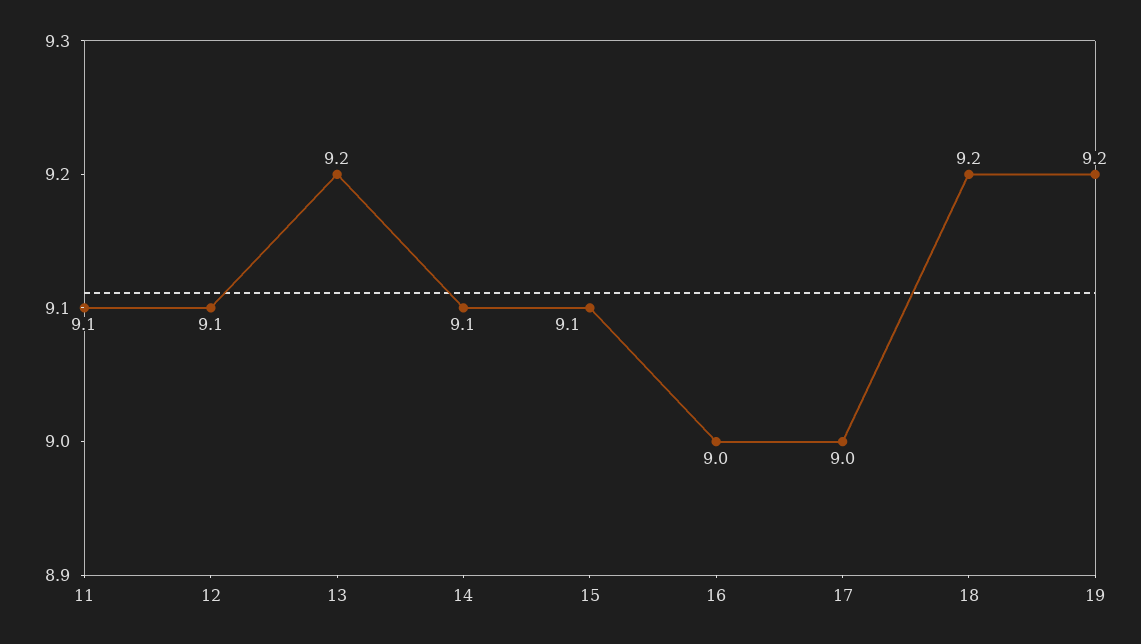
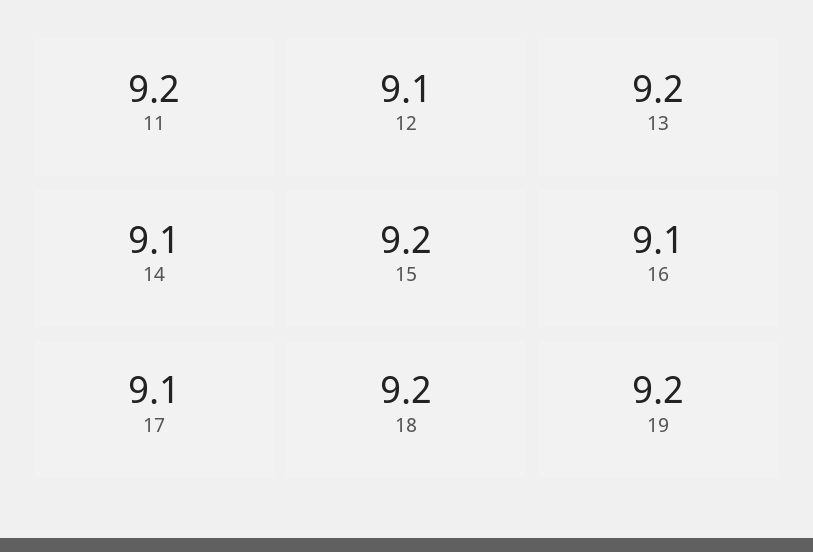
  {
-   "11": 9.1,
+   "11": 9.2,
    "12": 9.1,
    "13": 9.2,
    "14": 9.1,
-   "15": 9.1,
+   "15": 9.2,
-   "16": 9,
+   "16": 9.1,
-   "17": 9,
+   "17": 9.1,
    "18": 9.2,
    "19": 9.2
  }

